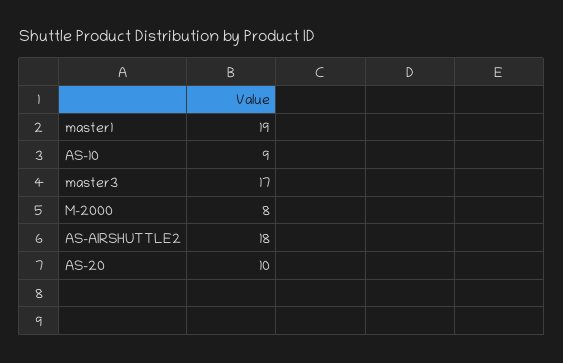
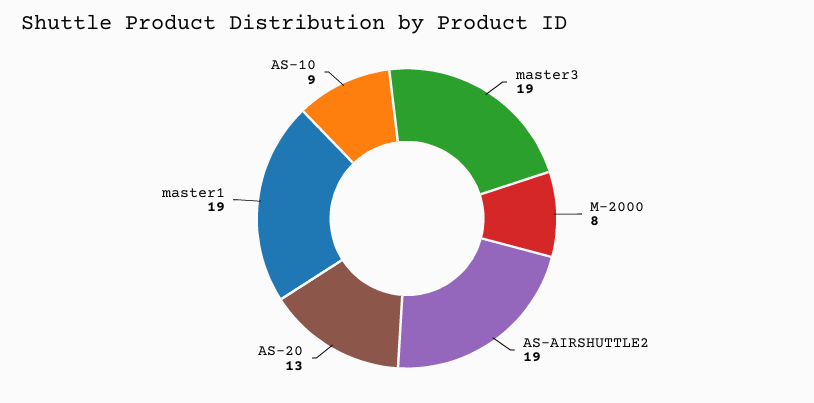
  {
    "master1": 19,
    "AS-10": 9,
-   "master3": 17,
+   "master3": 19,
    "M-2000": 8,
-   "AS-AIRSHUTTLE2": 18,
+   "AS-AIRSHUTTLE2": 19,
-   "AS-20": 10
+   "AS-20": 13
  }

